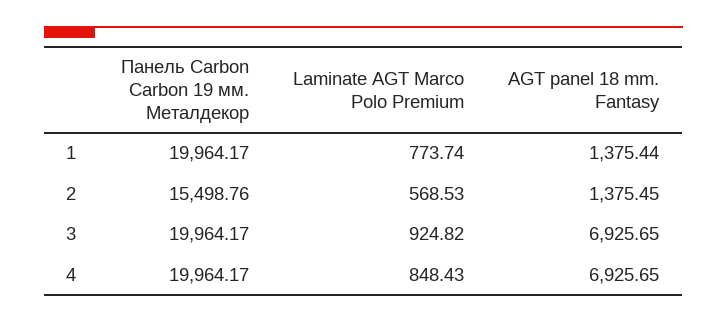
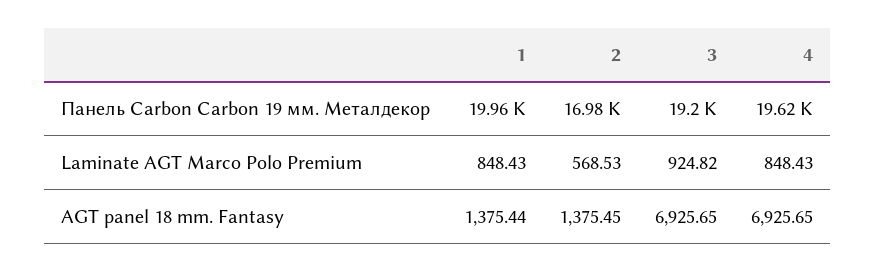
  {
    "Панель Carbon Carbon 19 мм. Металдекор": {
      "1": 19964.17,
-     "2": 15498.76,
+     "2": 16980,
-     "3": 19964.17,
+     "3": 19200,
-     "4": 19964.17
+     "4": 19620
    },
    "Laminate AGT Marco Polo Premium": {
-     "1": 773.74,
+     "1": 848.43,
      "2": 568.53,
      "3": 924.82,
      "4": 848.43
    },
    "AGT panel 18 mm. Fantasy": {
      "1": 1375.44,
      "2": 1375.45,
      "3": 6925.65,
      "4": 6925.65
    }
  }

